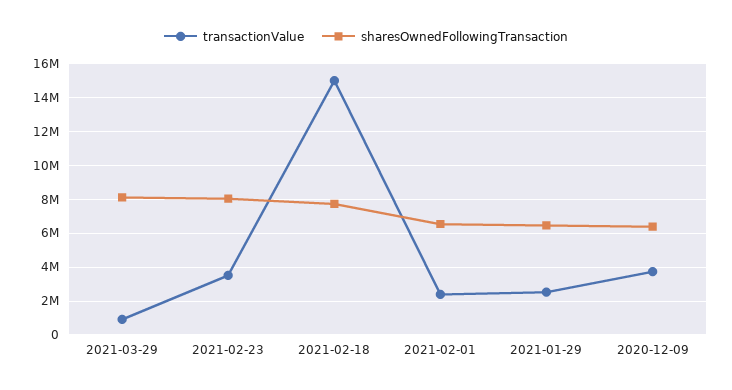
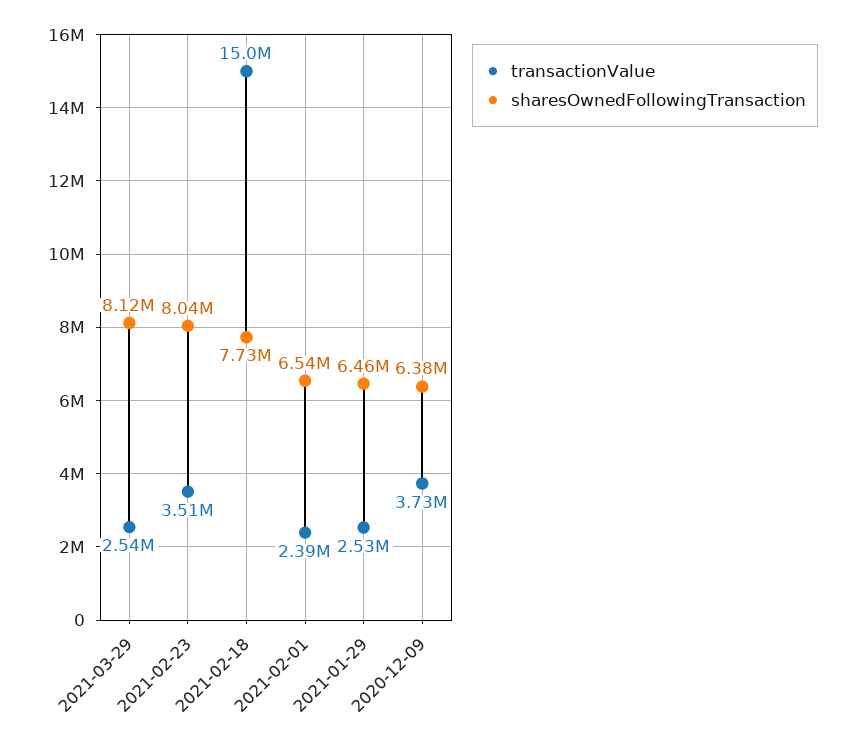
  {
    "transactionValue": {
-     "2021-03-29": 1000000,
+     "2021-03-29": 2540000,
      "2021-02-23": 3510000,
      "2021-02-18": 15000000,
      "2021-02-01": 2390000,
      "2021-01-29": 2530000,
      "2020-12-09": 3730000
    },
    "sharesOwnedFollowingTransaction": {
      "2021-03-29": 8120000,
      "2021-02-23": 8040000,
      "2021-02-18": 7730000,
      "2021-02-01": 6540000,
      "2021-01-29": 6460000,
      "2020-12-09": 6380000
    }
  }

